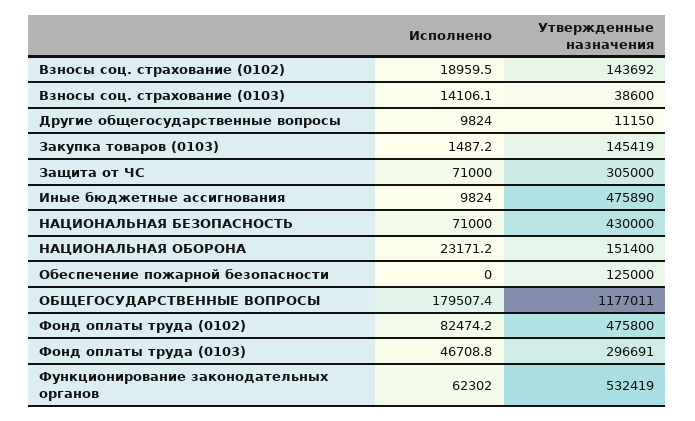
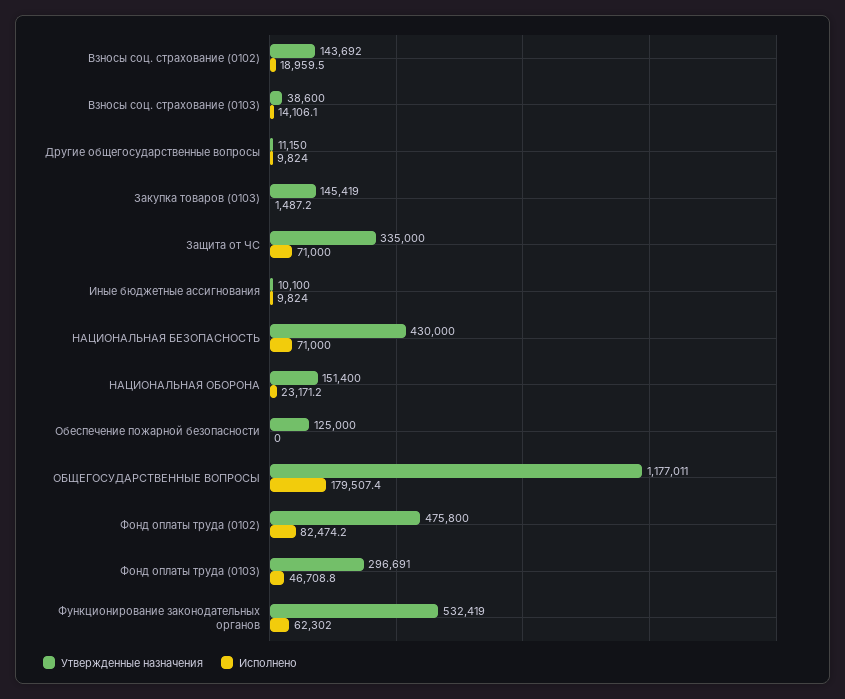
  {
    "Исполнено": {
      "Взносы соц. страхование (0102)": 18959.5,
      "Взносы соц. страхование (0103)": 14106.1,
      "Другие общегосударственные вопросы": 9824,
      "Закупка товаров (0103)": 1487.2,
      "Защита от ЧС": 71000,
      "Иные бюджетные ассигнования": 9824,
      "НАЦИОНАЛЬНАЯ БЕЗОПАСНОСТЬ": 71000,
      "НАЦИОНАЛЬНАЯ ОБОРОНА": 23171.2,
      "Обеспечение пожарной безопасности": 0,
      "ОБЩЕГОСУДАРСТВЕННЫЕ ВОПРОСЫ": 179507.4,
      "Фонд оплаты труда (0102)": 82474.2,
      "Фонд оплаты труда (0103)": 46708.8,
      "Функционирование законодательных органов": 62302
    },
    "Утвержденные назначения": {
      "Взносы соц. страхование (0102)": 143692,
      "Взносы соц. страхование (0103)": 38600,
      "Другие общегосударственные вопросы": 11150,
      "Закупка товаров (0103)": 145419,
-     "Защита от ЧС": 305000,
+     "Защита от ЧС": 335000,
-     "Иные бюджетные ассигнования": 475890,
+     "Иные бюджетные ассигнования": 10100,
      "НАЦИОНАЛЬНАЯ БЕЗОПАСНОСТЬ": 430000,
      "НАЦИОНАЛЬНАЯ ОБОРОНА": 151400,
      "Обеспечение пожарной безопасности": 125000,
      "ОБЩЕГОСУДАРСТВЕННЫЕ ВОПРОСЫ": 1177011,
      "Фонд оплаты труда (0102)": 475800,
      "Фонд оплаты труда (0103)": 296691,
      "Функционирование законодательных органов": 532419
    }
  }

